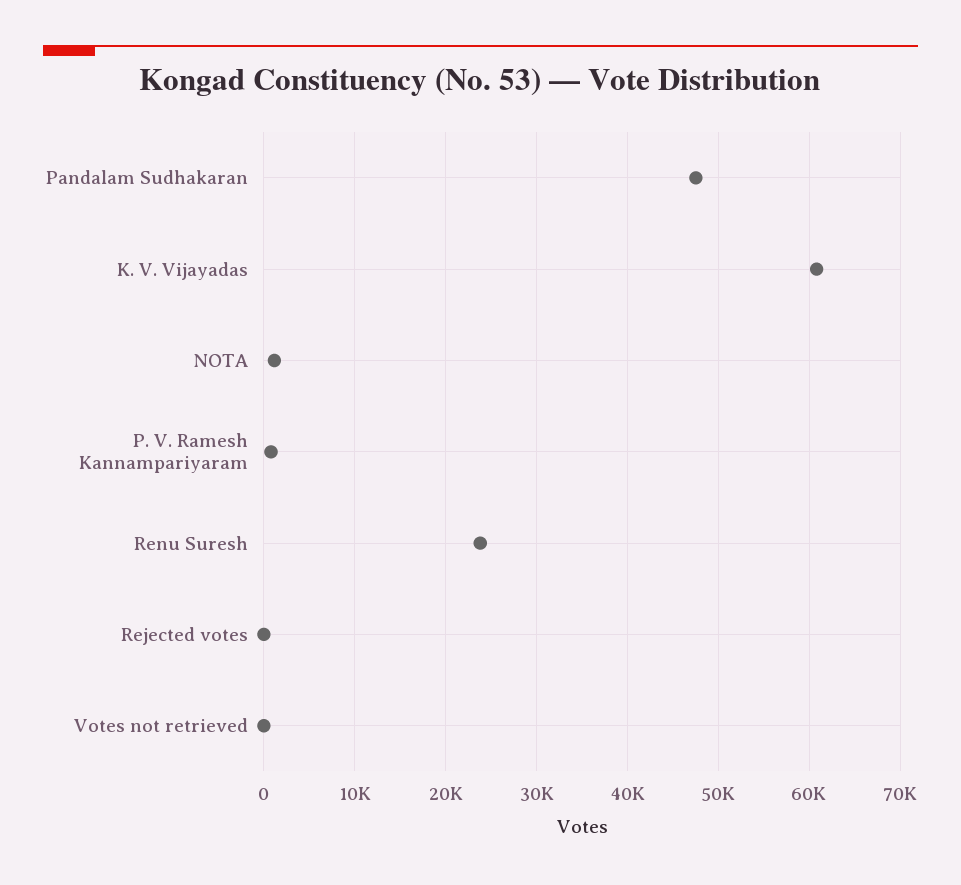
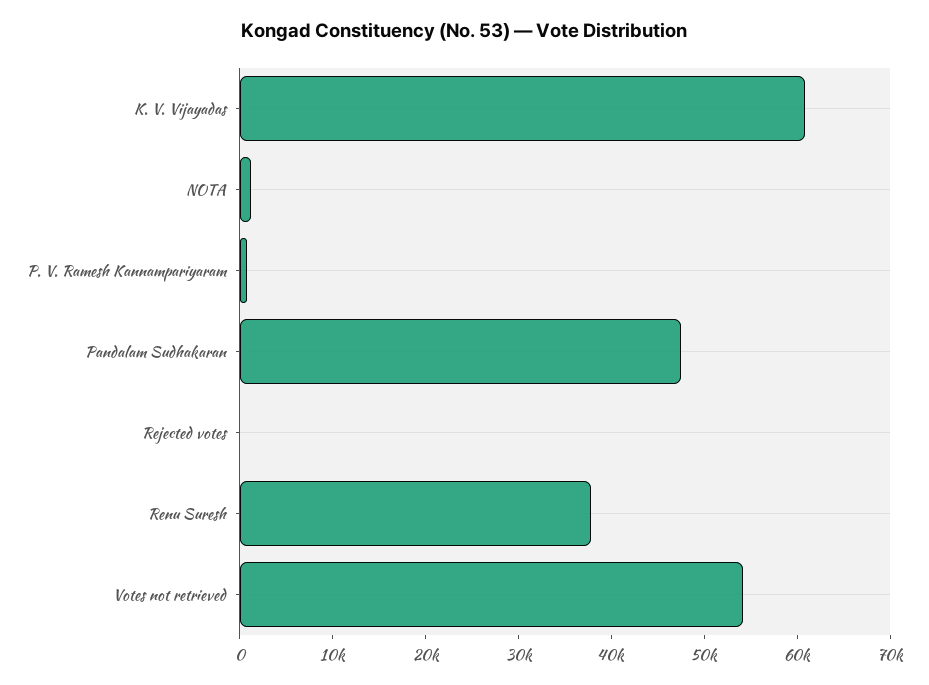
  {
    "Pandalam Sudhakaran": 48000,
    "K. V. Vijayadas": 61000,
    "NOTA": 1000,
    "P. V. Ramesh Kannampariyaram": 1000,
-   "Renu Suresh": 24000,
+   "Renu Suresh": 38000,
    "Rejected votes": 0,
-   "Votes not retrieved": 0
+   "Votes not retrieved": 54000
  }

